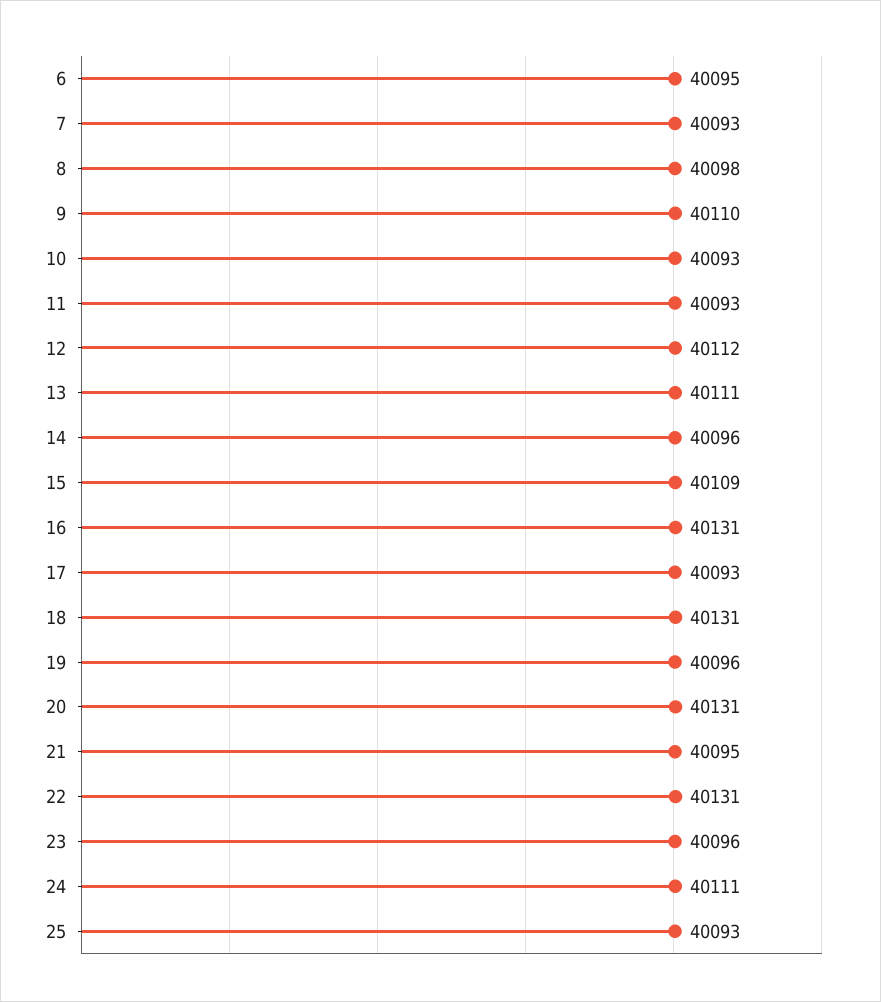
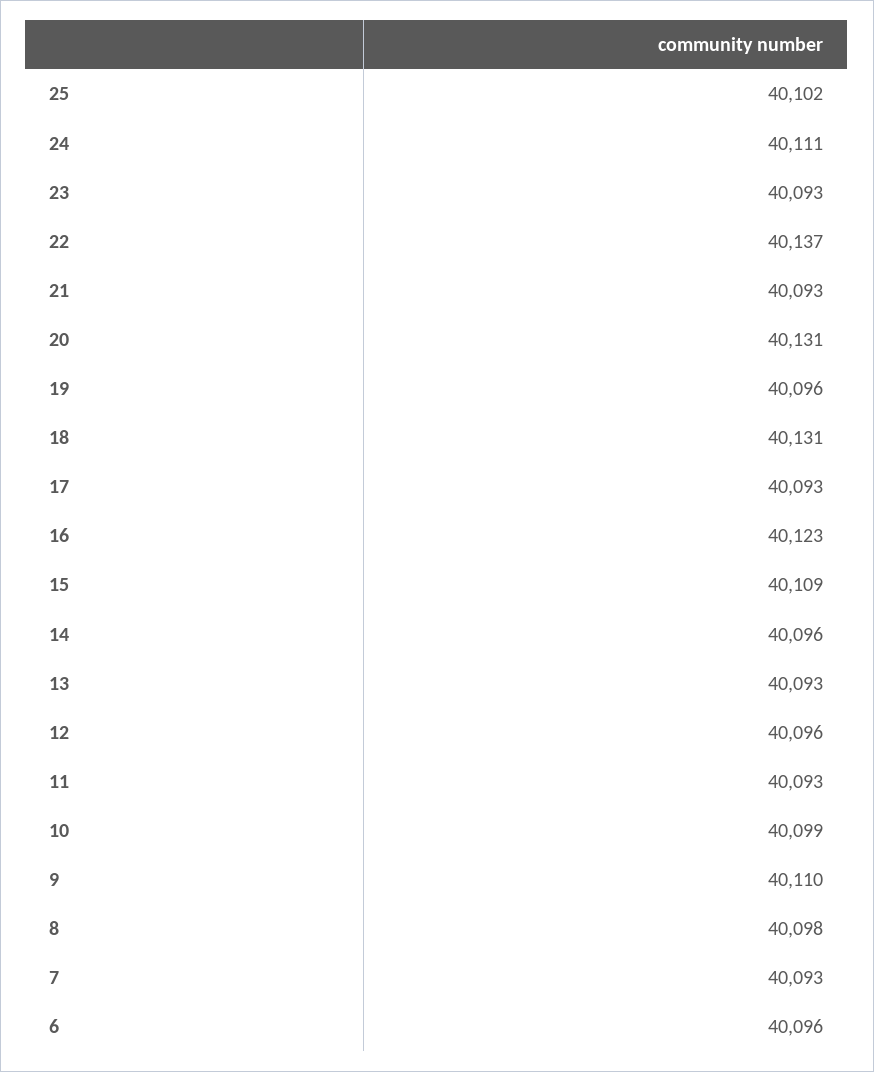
  {
-   "6": 40095,
+   "6": 40096,
    "7": 40093,
    "8": 40098,
    "9": 40110,
-   "10": 40093,
+   "10": 40099,
    "11": 40093,
-   "12": 40112,
+   "12": 40096,
-   "13": 40111,
+   "13": 40093,
    "14": 40096,
    "15": 40109,
-   "16": 40131,
+   "16": 40123,
    "17": 40093,
    "18": 40131,
    "19": 40096,
    "20": 40131,
-   "21": 40095,
+   "21": 40093,
-   "22": 40131,
+   "22": 40137,
-   "23": 40096,
+   "23": 40093,
    "24": 40111,
-   "25": 40093
+   "25": 40102
  }

